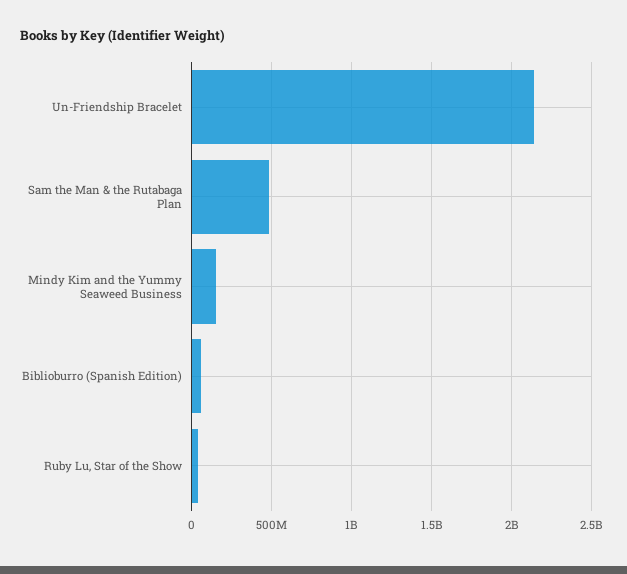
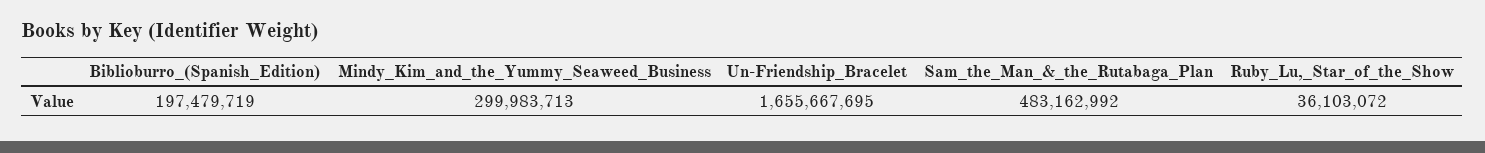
  {
-   "Un-Friendship Bracelet": 2150000000,
+   "Un-Friendship Bracelet": 1655667695,
    "Sam the Man & the Rutabaga Plan": 483162992,
-   "Mindy Kim and the Yummy Seaweed Business": 150000000,
+   "Mindy Kim and the Yummy Seaweed Business": 299983713,
-   "Biblioburro (Spanish Edition)": 50000000,
+   "Biblioburro (Spanish Edition)": 197479719,
    "Ruby Lu, Star of the Show": 36103072
  }

